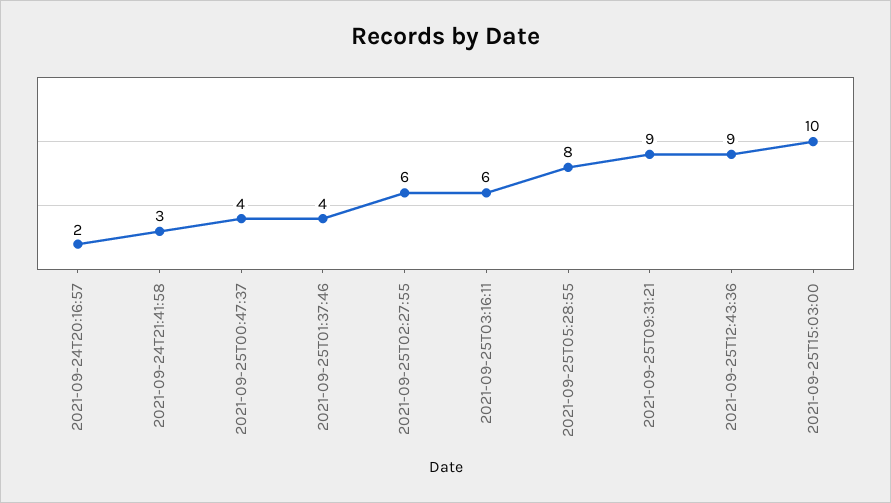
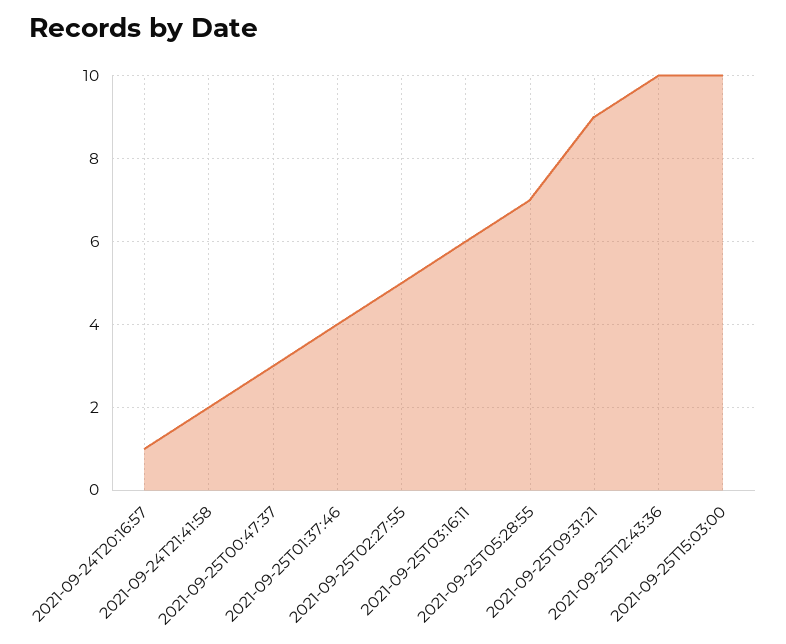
  {
-   "2021-09-24T20:16:57": 2,
+   "2021-09-24T20:16:57": 1,
-   "2021-09-24T21:41:58": 3,
+   "2021-09-24T21:41:58": 2,
-   "2021-09-25T00:47:37": 4,
+   "2021-09-25T00:47:37": 3,
    "2021-09-25T01:37:46": 4,
-   "2021-09-25T02:27:55": 6,
+   "2021-09-25T02:27:55": 5,
    "2021-09-25T03:16:11": 6,
-   "2021-09-25T05:28:55": 8,
+   "2021-09-25T05:28:55": 7,
    "2021-09-25T09:31:21": 9,
-   "2021-09-25T12:43:36": 9,
+   "2021-09-25T12:43:36": 10,
    "2021-09-25T15:03:00": 10
  }

